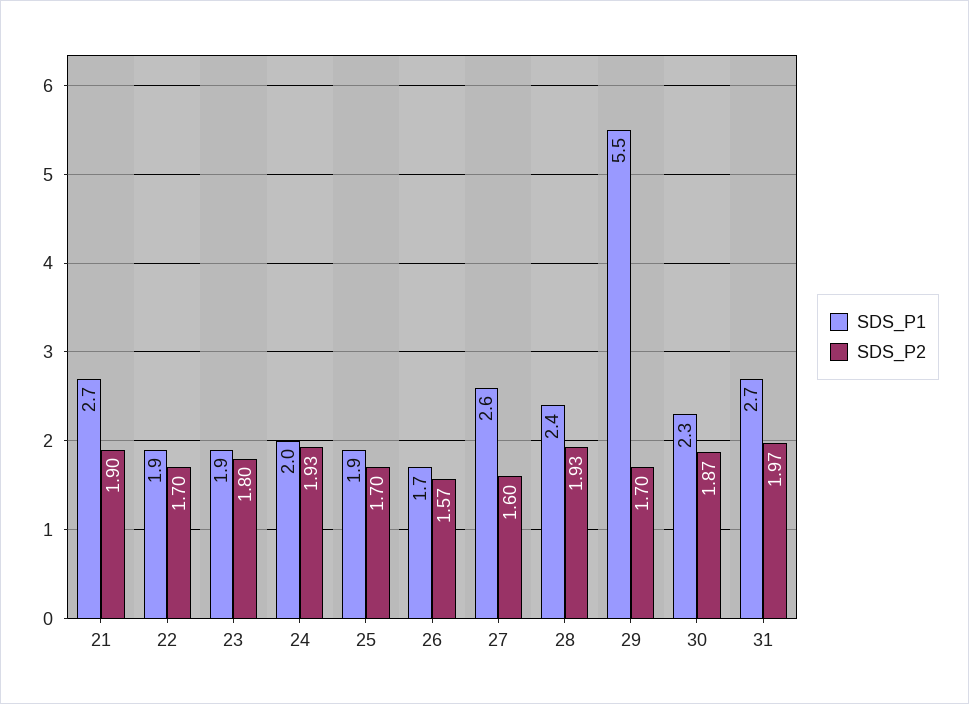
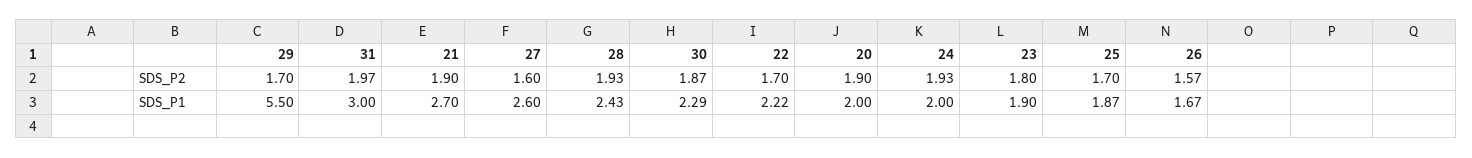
  {
    "SDS_P1": {
      "21": 2.7,
-     "22": 1.9,
+     "22": 2.22,
      "23": 1.9,
      "24": 2,
      "25": 1.87,
      "26": 1.67,
      "27": 2.6,
      "28": 2.43,
      "29": 5.5,
      "30": 2.29,
-     "31": 2.7
+     "31": 3,
+     "20": 2
    },
    "SDS_P2": {
      "21": 1.9,
      "22": 1.7,
      "23": 1.8,
      "24": 1.93,
      "25": 1.7,
      "26": 1.57,
      "27": 1.6,
      "28": 1.93,
      "29": 1.7,
      "30": 1.87,
-     "31": 1.97
+     "31": 1.97,
+     "20": 1.9
    }
  }

